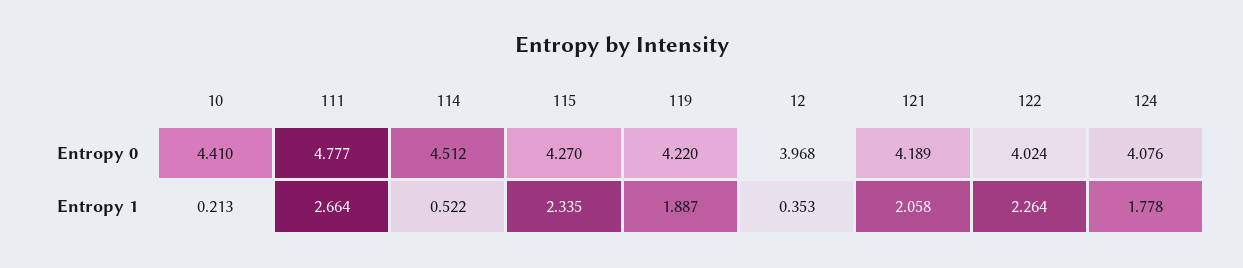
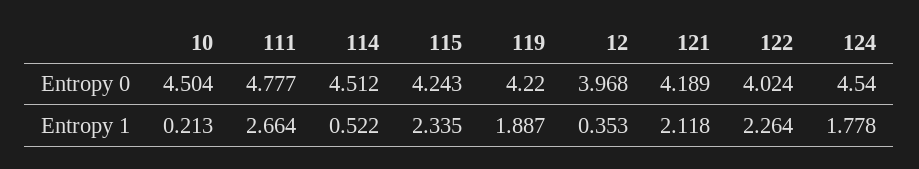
  {
    "10": {
-     "Entropy 0": 4.41,
+     "Entropy 0": 4.504,
      "Entropy 1": 0.213
    },
    "111": {
      "Entropy 0": 4.777,
      "Entropy 1": 2.664
    },
    "114": {
      "Entropy 0": 4.512,
      "Entropy 1": 0.522
    },
    "115": {
-     "Entropy 0": 4.27,
+     "Entropy 0": 4.243,
      "Entropy 1": 2.335
    },
    "119": {
      "Entropy 0": 4.22,
      "Entropy 1": 1.887
    },
    "12": {
      "Entropy 0": 3.968,
      "Entropy 1": 0.353
    },
    "121": {
      "Entropy 0": 4.189,
-     "Entropy 1": 2.058
+     "Entropy 1": 2.118
    },
    "122": {
      "Entropy 0": 4.024,
      "Entropy 1": 2.264
    },
    "124": {
-     "Entropy 0": 4.076,
+     "Entropy 0": 4.54,
      "Entropy 1": 1.778
    }
  }

